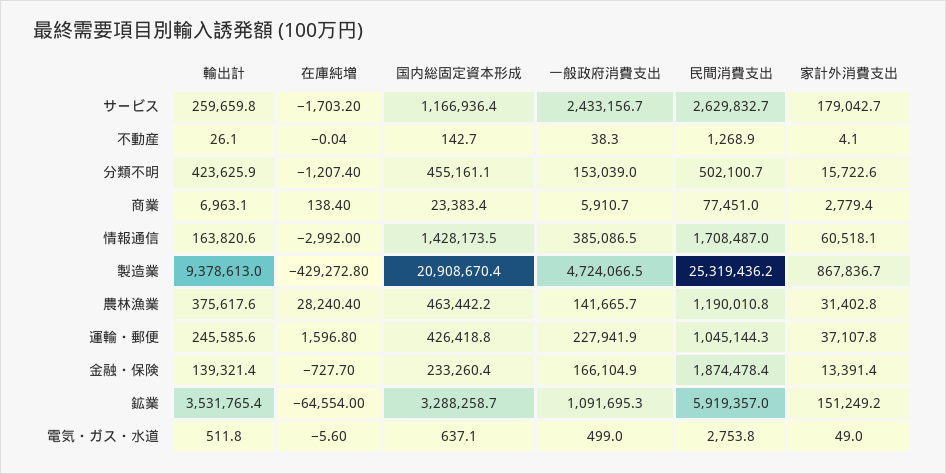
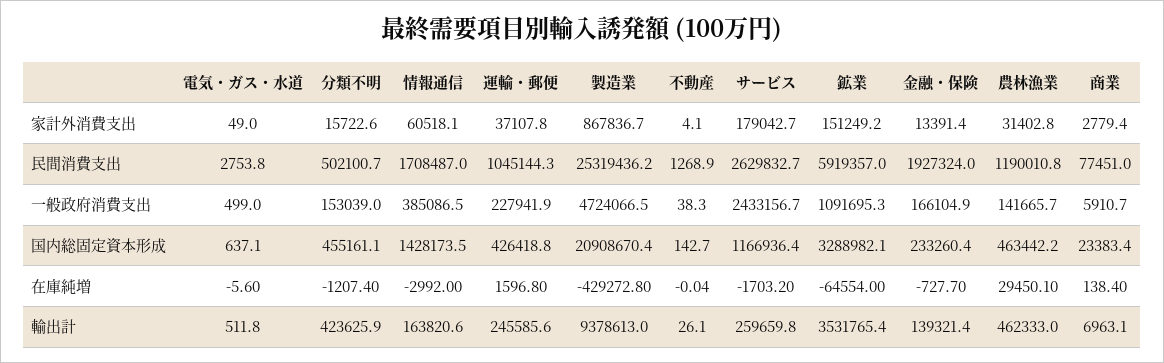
  {
    "輸出計": {
      "サービス": 259659.8,
      "不動産": 26.1,
      "分類不明": 423625.9,
      "商業": 6963.1,
      "情報通信": 163820.6,
      "製造業": 9378613,
-     "農林漁業": 375617.6,
+     "農林漁業": 462333,
      "運輸・郵便": 245585.6,
      "金融・保険": 139321.4,
      "鉱業": 3531765.4,
      "電気・ガス・水道": 511.8
    },
    "在庫純増": {
      "サービス": -1703.2,
      "不動産": -0.04,
      "分類不明": -1207.4,
      "商業": 138.4,
      "情報通信": -2992,
      "製造業": -429272.8,
-     "農林漁業": 28240.4,
+     "農林漁業": 29450.1,
      "運輸・郵便": 1596.8,
      "金融・保険": -727.7,
      "鉱業": -64554,
      "電気・ガス・水道": -5.6
    },
    "国内総固定資本形成": {
      "サービス": 1166936.4,
      "不動産": 142.7,
      "分類不明": 455161.1,
      "商業": 23383.4,
      "情報通信": 1428173.5,
      "製造業": 20908670.4,
      "農林漁業": 463442.2,
      "運輸・郵便": 426418.8,
      "金融・保険": 233260.4,
-     "鉱業": 3288258.7,
+     "鉱業": 3288982.1,
      "電気・ガス・水道": 637.1
    },
    "一般政府消費支出": {
      "サービス": 2433156.7,
      "不動産": 38.3,
      "分類不明": 153039,
      "商業": 5910.7,
      "情報通信": 385086.5,
      "製造業": 4724066.5,
      "農林漁業": 141665.7,
      "運輸・郵便": 227941.9,
      "金融・保険": 166104.9,
      "鉱業": 1091695.3,
      "電気・ガス・水道": 499
    },
    "民間消費支出": {
      "サービス": 2629832.7,
      "不動産": 1268.9,
      "分類不明": 502100.7,
      "商業": 77451,
      "情報通信": 1708487,
      "製造業": 25319436.2,
      "農林漁業": 1190010.8,
      "運輸・郵便": 1045144.3,
-     "金融・保険": 1874478.4,
+     "金融・保険": 1927324,
      "鉱業": 5919357,
      "電気・ガス・水道": 2753.8
    },
    "家計外消費支出": {
      "サービス": 179042.7,
      "不動産": 4.1,
      "分類不明": 15722.6,
      "商業": 2779.4,
      "情報通信": 60518.1,
      "製造業": 867836.7,
      "農林漁業": 31402.8,
      "運輸・郵便": 37107.8,
      "金融・保険": 13391.4,
      "鉱業": 151249.2,
      "電気・ガス・水道": 49
    }
  }

